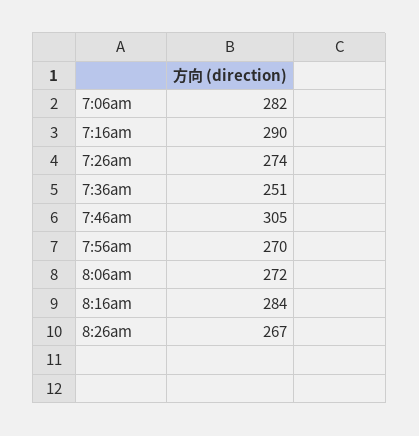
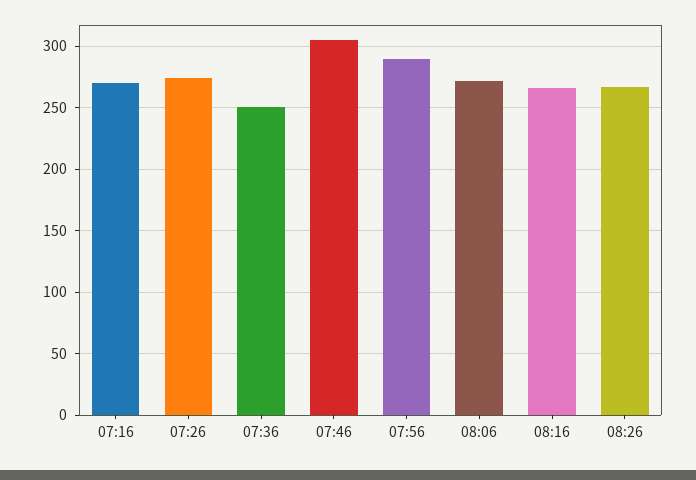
  {
-   "7:06am": 282,
-   "7:16am": 290,
+   "7:16am": 270,
    "7:26am": 274,
    "7:36am": 251,
    "7:46am": 305,
-   "7:56am": 270,
+   "7:56am": 290,
    "8:06am": 272,
-   "8:16am": 284,
+   "8:16am": 265,
    "8:26am": 267
  }

